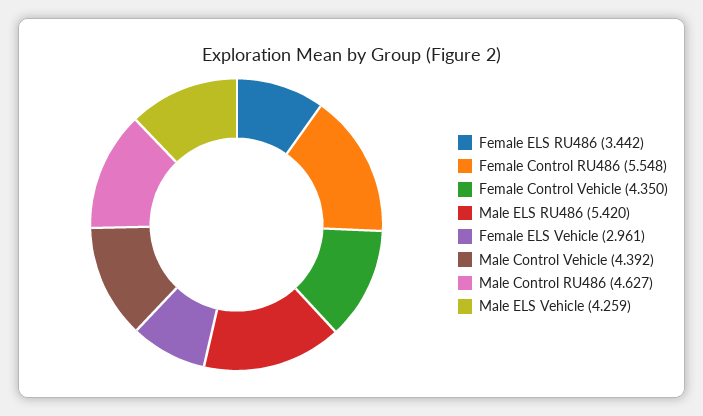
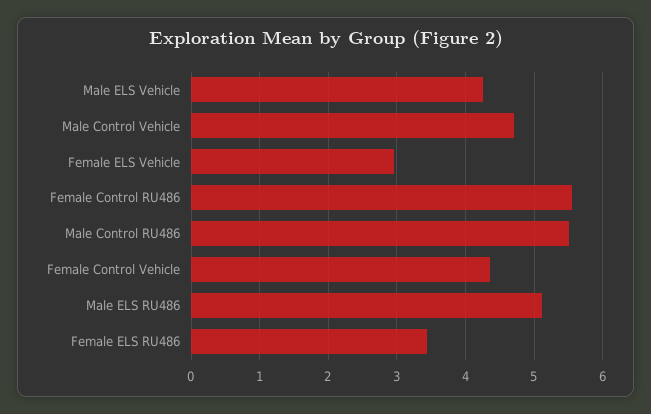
  {
    "Female ELS RU486": 3.442,
    "Female Control RU486": 5.548,
    "Female Control Vehicle": 4.35,
-   "Male ELS RU486": 5.42,
+   "Male ELS RU486": 5.1,
    "Female ELS Vehicle": 2.961,
-   "Male Control Vehicle": 4.392,
+   "Male Control Vehicle": 4.7,
-   "Male Control RU486": 4.627,
+   "Male Control RU486": 5.5,
    "Male ELS Vehicle": 4.259
  }

